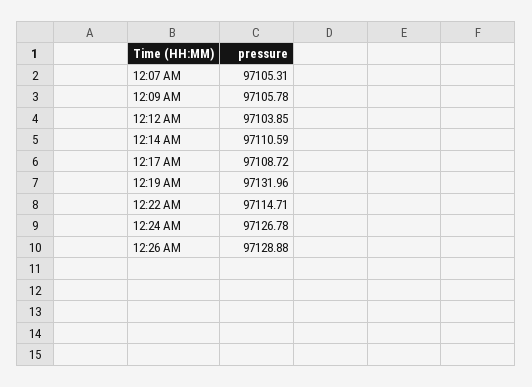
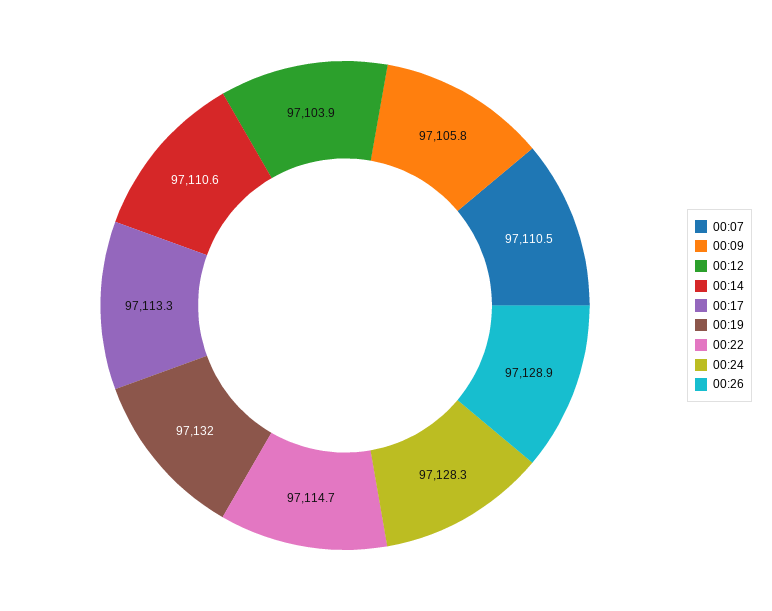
  {
-   "12:07 AM": 97105.31,
+   "12:07 AM": 97110.5,
    "12:09 AM": 97105.78,
    "12:12 AM": 97103.85,
    "12:14 AM": 97110.59,
-   "12:17 AM": 97108.72,
+   "12:17 AM": 97113.3,
    "12:19 AM": 97131.96,
    "12:22 AM": 97114.71,
-   "12:24 AM": 97126.78,
+   "12:24 AM": 97128.3,
    "12:26 AM": 97128.88
  }

